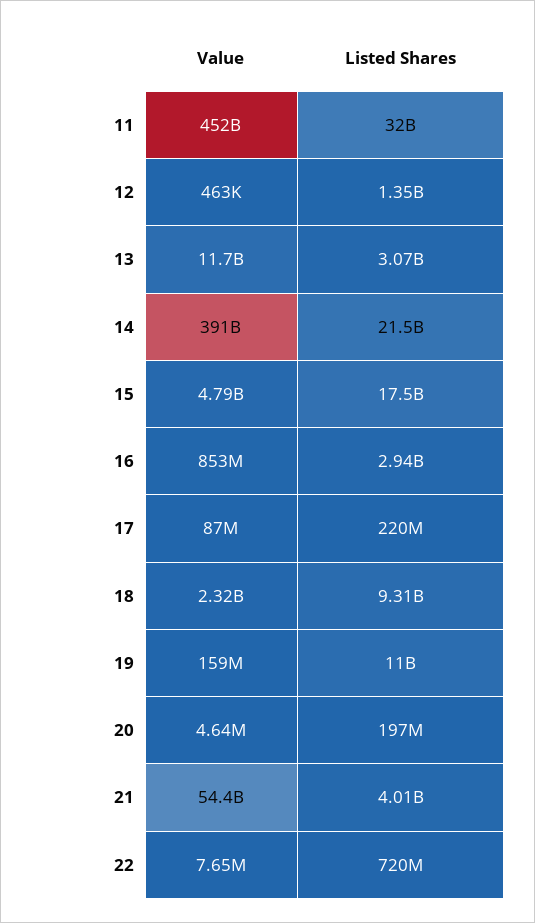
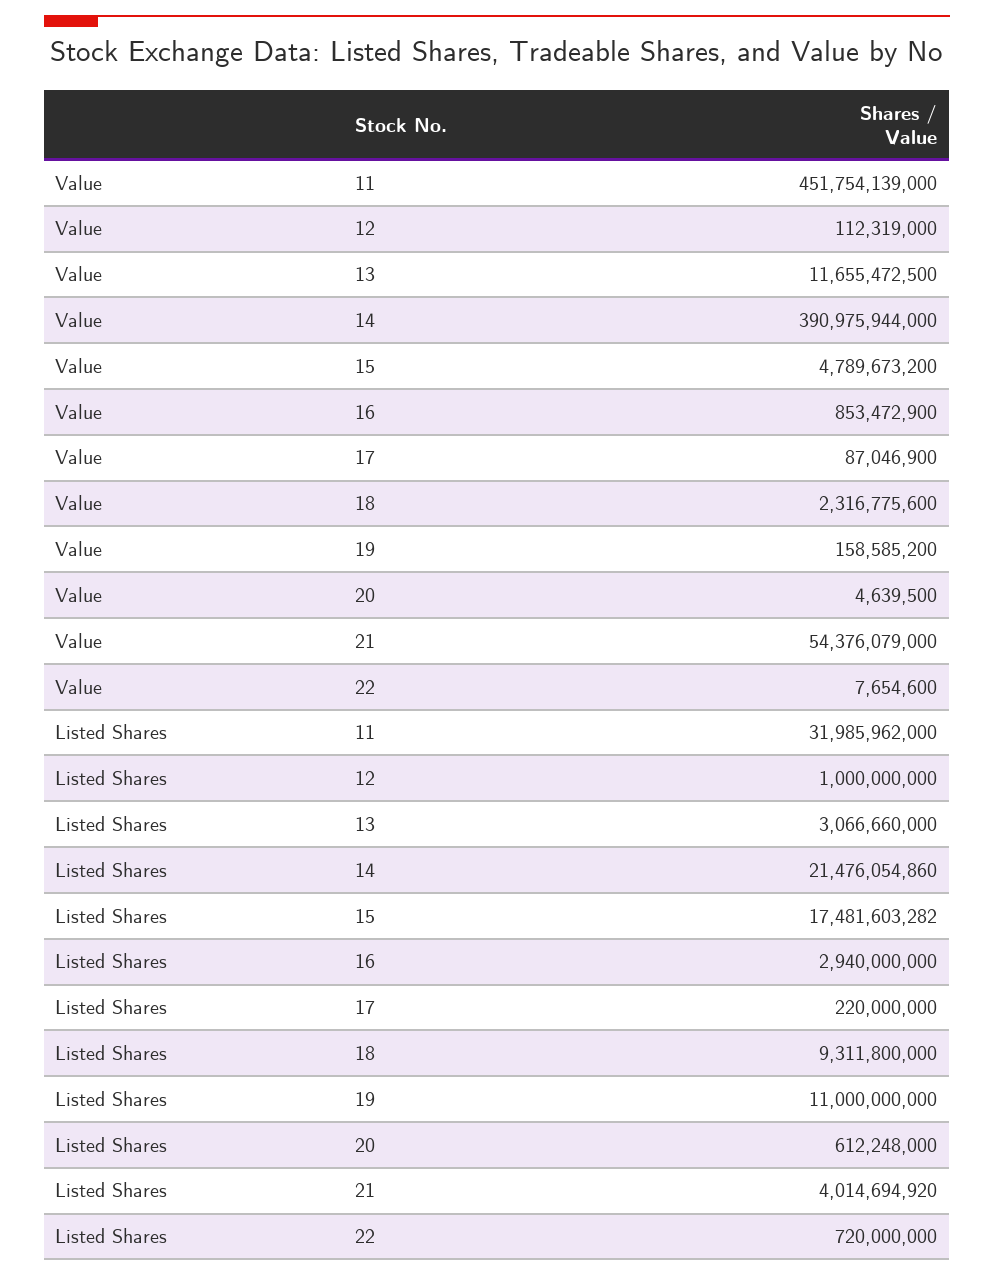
  {
    "Value": {
      "11": 451754139000,
-     "12": 463000,
+     "12": 112319000,
      "13": 11655472500,
      "14": 390975944000,
      "15": 4789673200,
      "16": 853472900,
      "17": 87046900,
      "18": 2316775600,
      "19": 158585200,
      "20": 4639500,
      "21": 54376079000,
      "22": 7654600
    },
    "Listed Shares": {
      "11": 31985962000,
-     "12": 1350000000,
+     "12": 1000000000,
      "13": 3066660000,
      "14": 21476054860,
      "15": 17481603282,
      "16": 2940000000,
      "17": 220000000,
      "18": 9311800000,
      "19": 11000000000,
-     "20": 197000000,
+     "20": 612248000,
      "21": 4014694920,
      "22": 720000000
    }
  }

